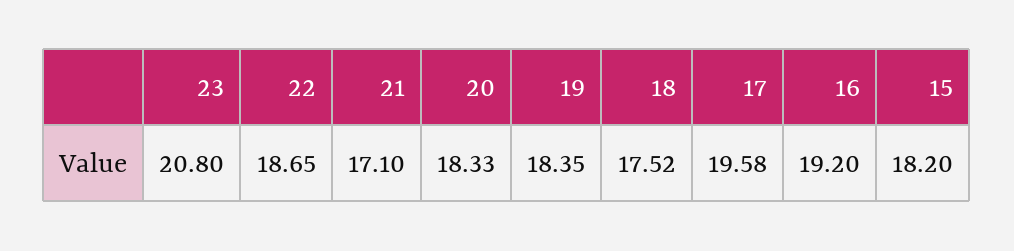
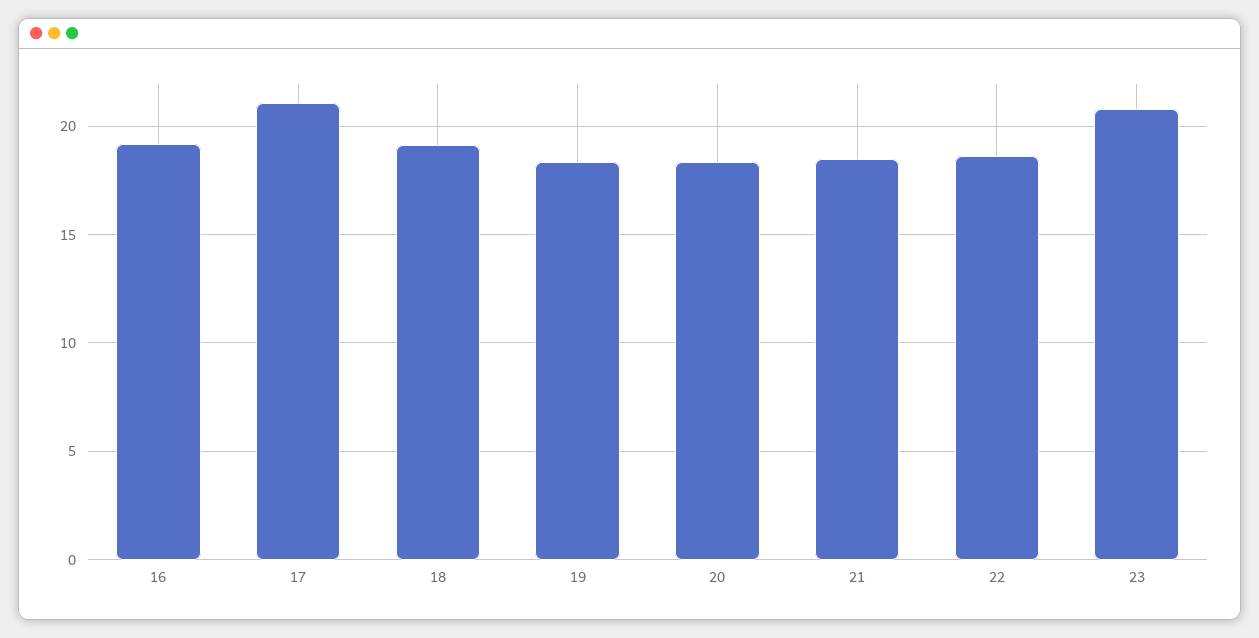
  {
    "23": 20.8,
    "22": 18.65,
-   "21": 17.1,
+   "21": 18.5,
    "20": 18.33,
    "19": 18.35,
-   "18": 17.52,
+   "18": 19,
-   "17": 19.58,
+   "17": 21,
-   "16": 19.2,
+   "16": 19.2
-   "15": 18.2
  }

